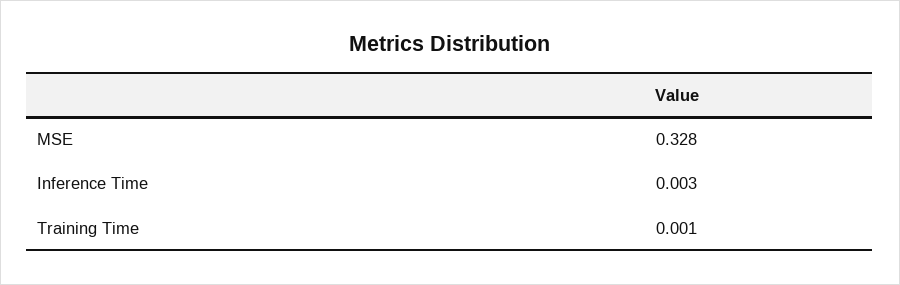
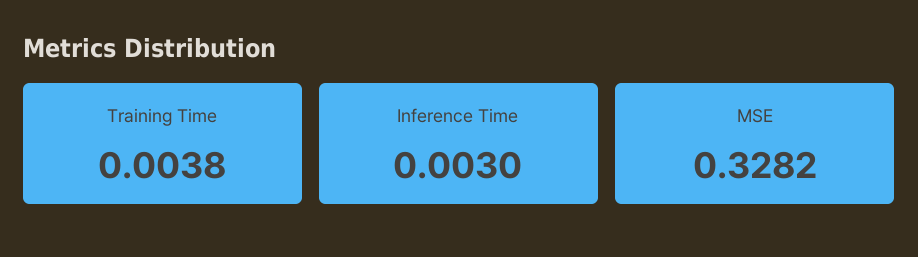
  {
    "MSE": 0.3282,
    "Inference Time": 0.003,
-   "Training Time": 0.001
+   "Training Time": 0.0038
  }

